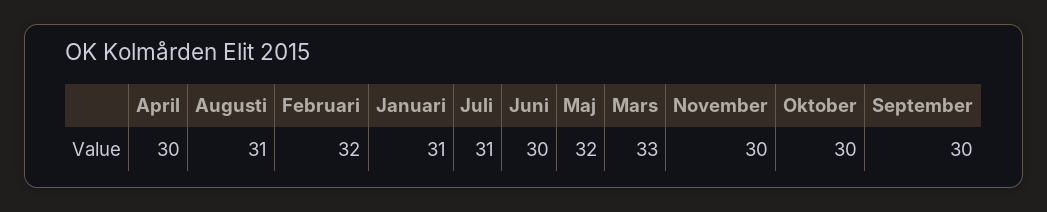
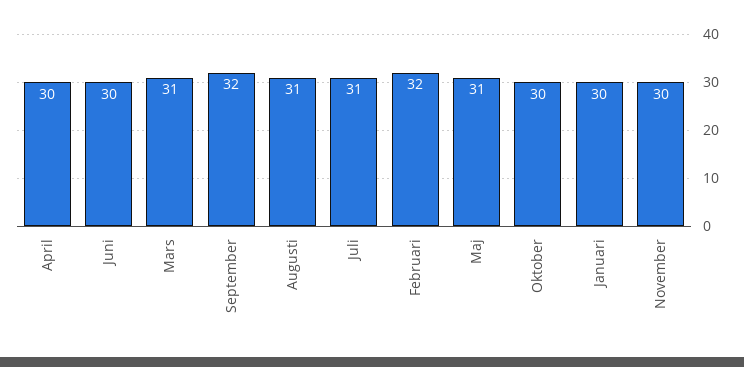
  {
    "April": 30,
    "Augusti": 31,
    "Februari": 32,
-   "Januari": 31,
+   "Januari": 30,
    "Juli": 31,
    "Juni": 30,
-   "Maj": 32,
+   "Maj": 31,
-   "Mars": 33,
+   "Mars": 31,
    "November": 30,
    "Oktober": 30,
-   "September": 30
+   "September": 32
  }

